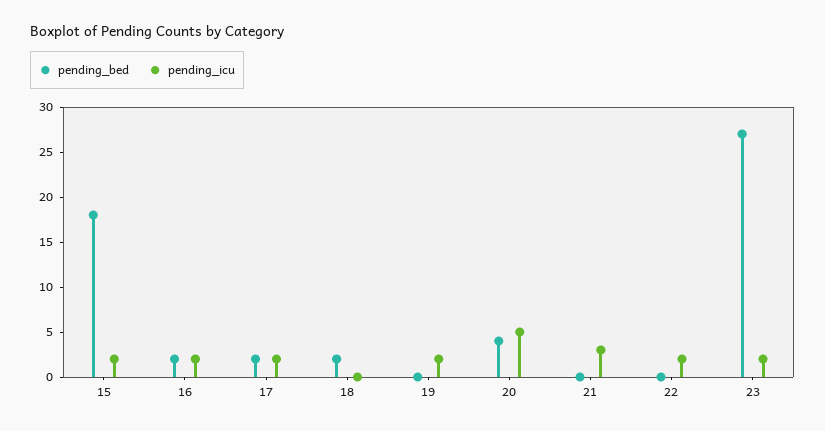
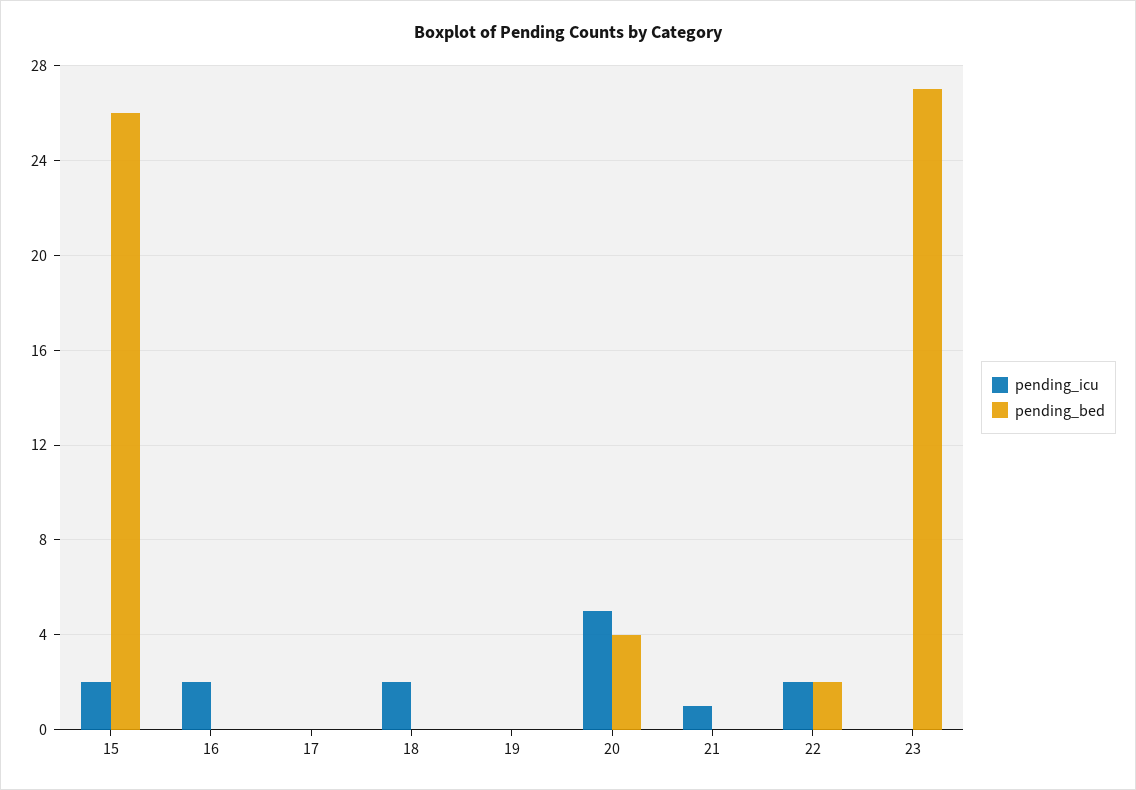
  {
    "pending_bed": {
-     "15": 18,
+     "15": 26,
-     "16": 2,
+     "16": 0,
-     "17": 2,
+     "17": 0,
-     "18": 2,
+     "18": 0,
      "19": 0,
      "20": 4,
      "21": 0,
-     "22": 0,
+     "22": 2,
      "23": 27
    },
    "pending_icu": {
      "15": 2,
      "16": 2,
-     "17": 2,
+     "17": 0,
-     "18": 0,
+     "18": 2,
-     "19": 2,
+     "19": 0,
      "20": 5,
-     "21": 3,
+     "21": 1,
      "22": 2,
-     "23": 2
+     "23": 0
    }
  }

